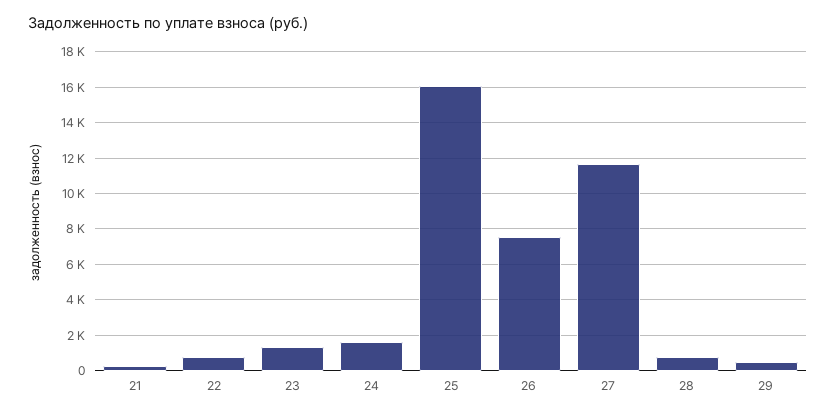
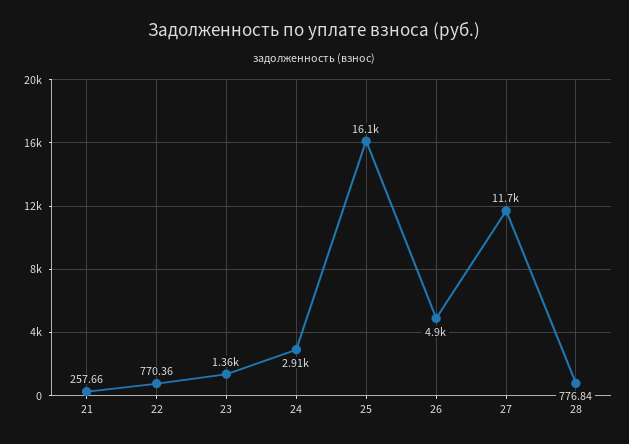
  {
    "21": 257.66,
    "22": 770.36,
    "23": 1360,
-   "24": 1500,
+   "24": 2910,
    "25": 16100,
-   "26": 7500,
+   "26": 4900,
    "27": 11700,
-   "28": 776.84,
+   "28": 776.84
-   "29": 500
  }

